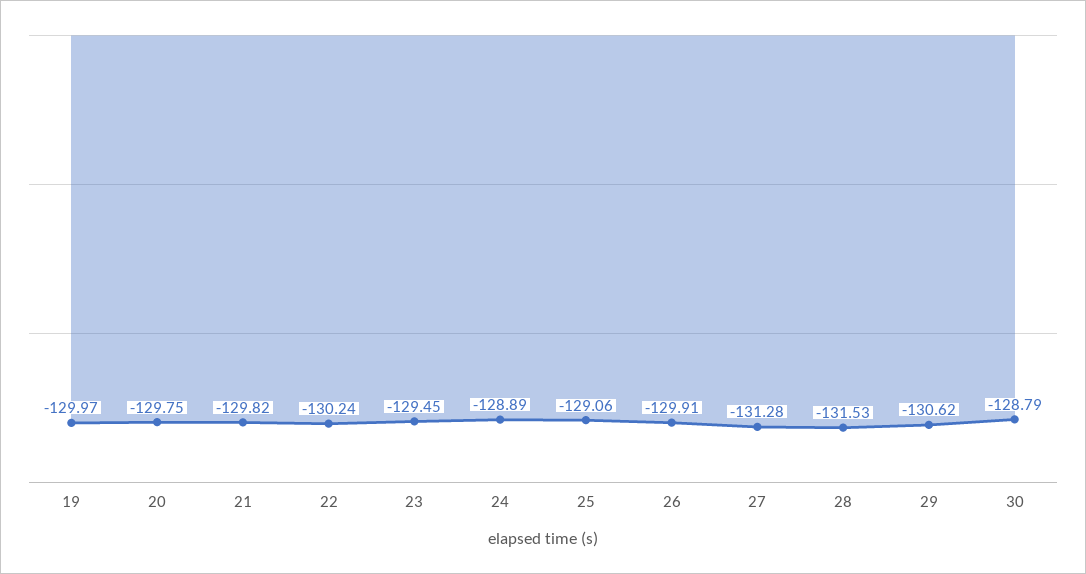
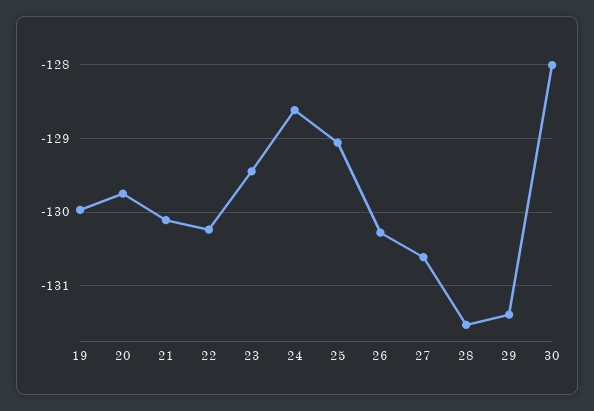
  {
    "19": -129.97,
    "20": -129.75,
-   "21": -129.82,
+   "21": -130.1,
    "22": -130.24,
    "23": -129.45,
-   "24": -128.89,
+   "24": -128.6,
    "25": -129.06,
-   "26": -129.91,
+   "26": -130.3,
-   "27": -131.28,
+   "27": -130.6,
    "28": -131.53,
-   "29": -130.62,
+   "29": -131.4,
-   "30": -128.79
+   "30": -128
  }

